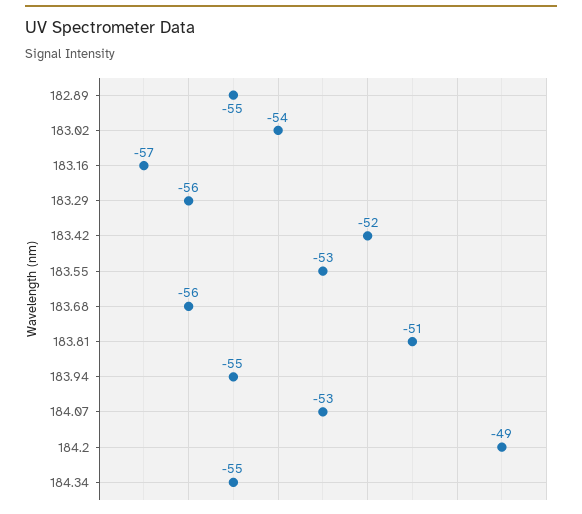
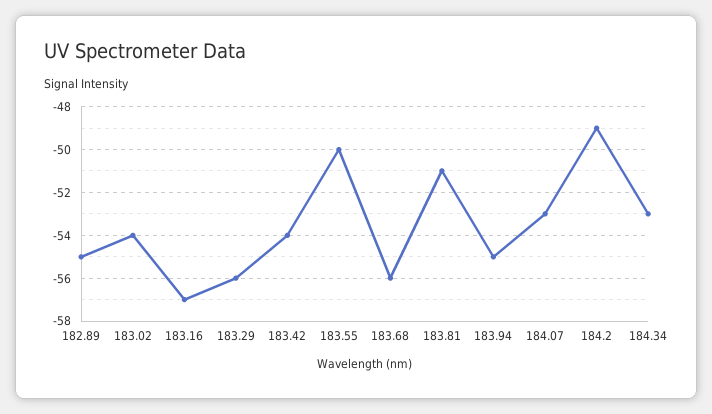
  {
    "182.89": -55,
    "183.02": -54,
    "183.16": -57,
    "183.29": -56,
-   "183.42": -52,
+   "183.42": -54,
-   "183.55": -53,
+   "183.55": -50,
    "183.68": -56,
    "183.81": -51,
    "183.94": -55,
    "184.07": -53,
    "184.2": -49,
-   "184.34": -55
+   "184.34": -53
  }

